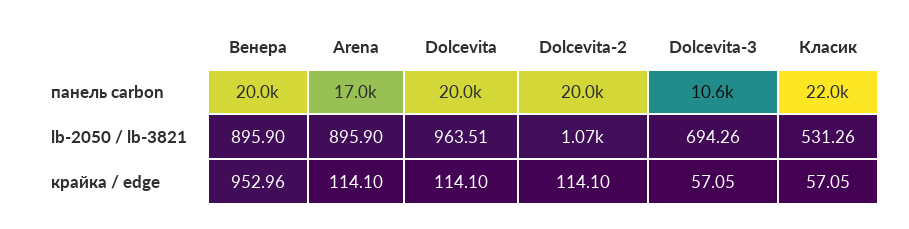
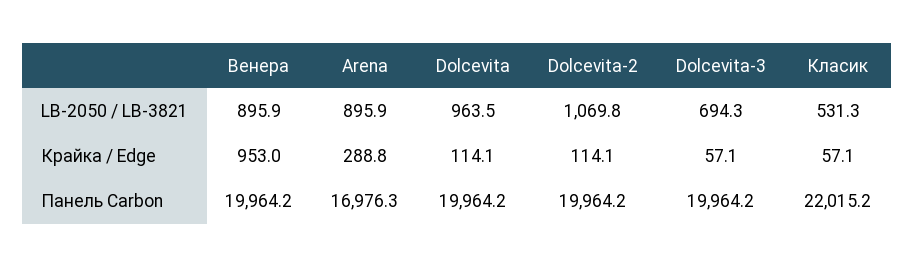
  {
    "Венера": {
      "панель carbon": 19964.2,
      "lb-2050 / lb-3821": 895.9,
      "крайка / edge": 952.96
    },
    "Arena": {
      "панель carbon": 16976.3,
      "lb-2050 / lb-3821": 895.9,
-     "крайка / edge": 114.1
+     "крайка / edge": 288.8
    },
    "Dolcevita": {
      "панель carbon": 19964.2,
      "lb-2050 / lb-3821": 963.51,
      "крайка / edge": 114.1
    },
    "Dolcevita-2": {
      "панель carbon": 19964.2,
      "lb-2050 / lb-3821": 1069.8,
      "крайка / edge": 114.1
    },
    "Dolcevita-3": {
-     "панель carbon": 10600,
+     "панель carbon": 19964.2,
      "lb-2050 / lb-3821": 694.26,
      "крайка / edge": 57.05
    },
    "Класик": {
      "панель carbon": 22015.2,
      "lb-2050 / lb-3821": 531.26,
      "крайка / edge": 57.05
    }
  }

